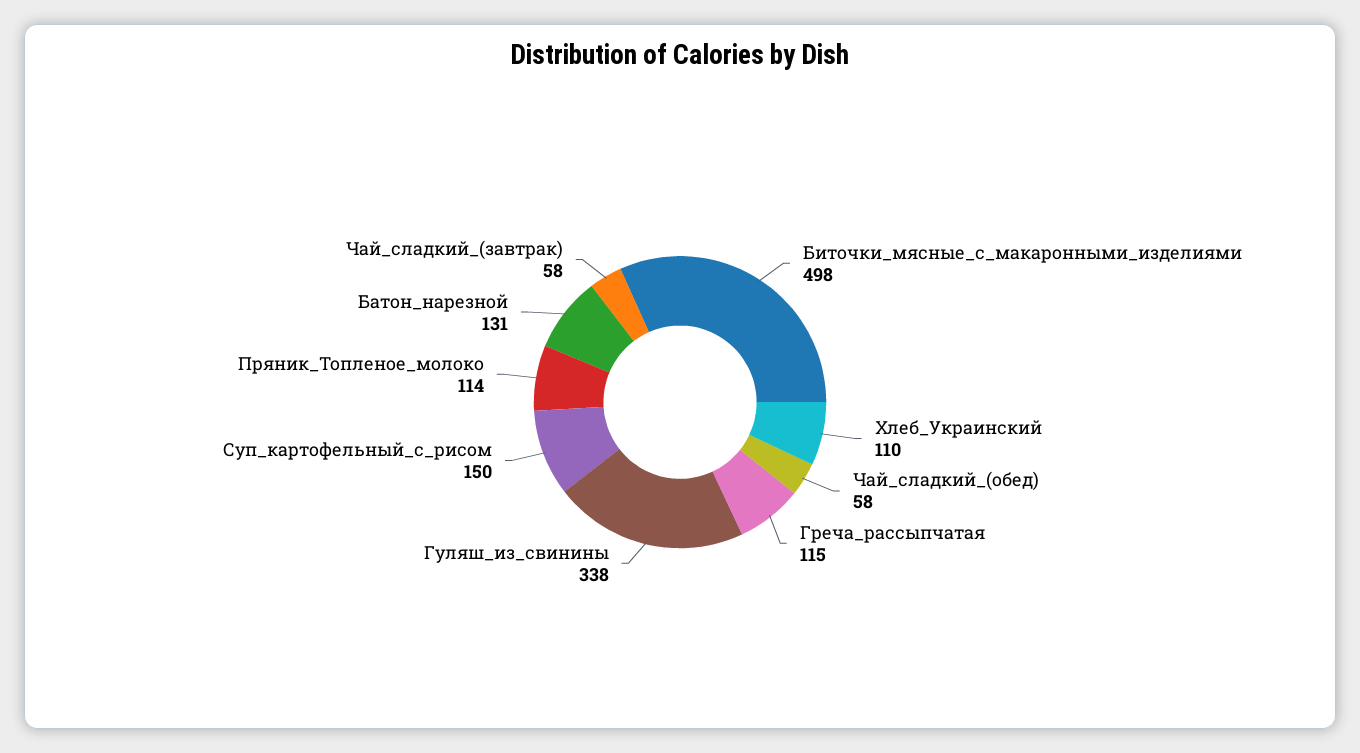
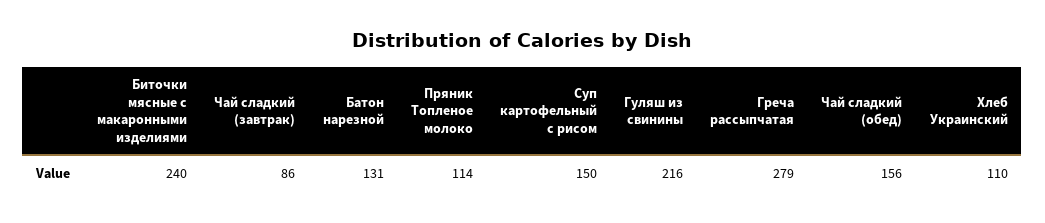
  {
-   "Биточки_мясные_с_макаронными_изделиями": 498,
+   "Биточки_мясные_с_макаронными_изделиями": 240,
    "Хлеб_Украинский": 110,
-   "Чай_сладкий_(обед)": 58,
+   "Чай_сладкий_(обед)": 156,
-   "Греча_рассыпчатая": 115,
+   "Греча_рассыпчатая": 279,
-   "Гуляш_из_свинины": 338,
+   "Гуляш_из_свинины": 216,
    "Суп_картофельный_с_рисом": 150,
    "Пряник_Топленое_молоко": 114,
    "Батон_нарезной": 131,
-   "Чай_сладкий_(завтрак)": 58
+   "Чай_сладкий_(завтрак)": 86
  }

